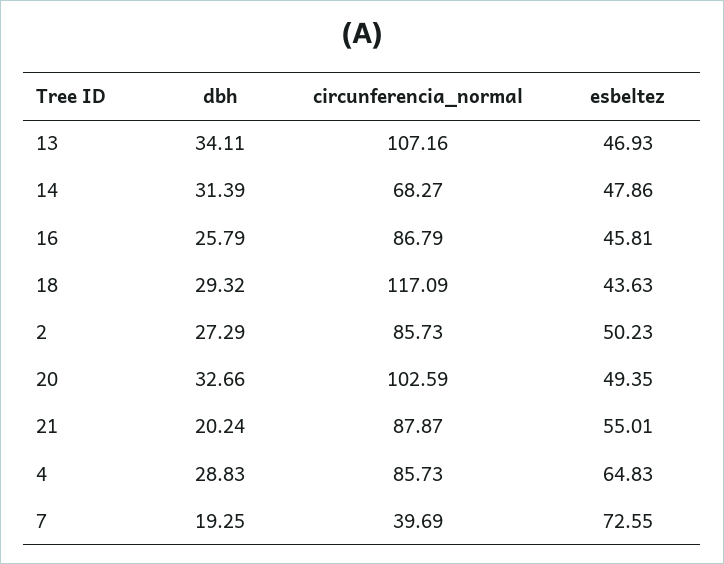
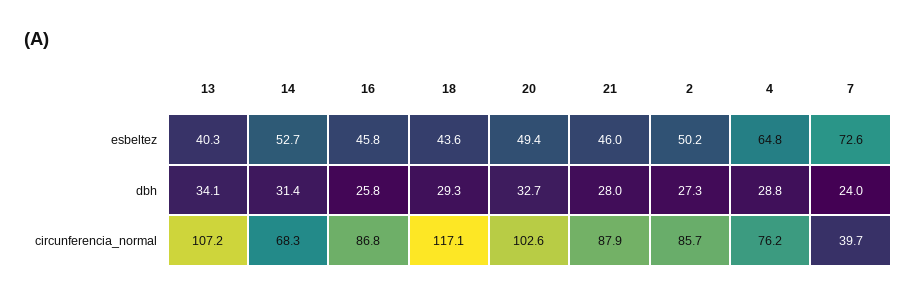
  {
    "dbh": {
      "13": 34.11,
      "14": 31.39,
      "16": 25.79,
      "18": 29.32,
      "2": 27.29,
      "20": 32.66,
-     "21": 20.24,
+     "21": 28,
      "4": 28.83,
-     "7": 19.25
+     "7": 24
    },
    "circunferencia_normal": {
      "13": 107.16,
      "14": 68.27,
      "16": 86.79,
      "18": 117.09,
      "2": 85.73,
      "20": 102.59,
      "21": 87.87,
-     "4": 85.73,
+     "4": 76.2,
      "7": 39.69
    },
    "esbeltez": {
-     "13": 46.93,
+     "13": 40.3,
-     "14": 47.86,
+     "14": 52.7,
      "16": 45.81,
      "18": 43.63,
      "2": 50.23,
      "20": 49.35,
-     "21": 55.01,
+     "21": 46,
      "4": 64.83,
      "7": 72.55
    }
  }

